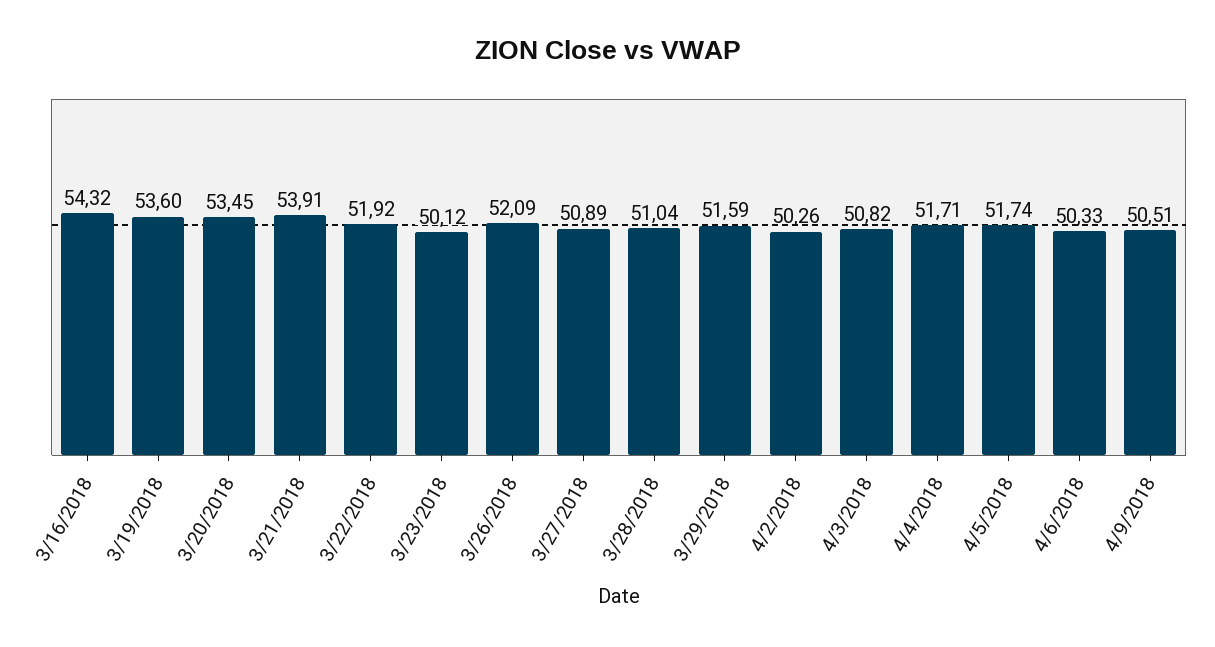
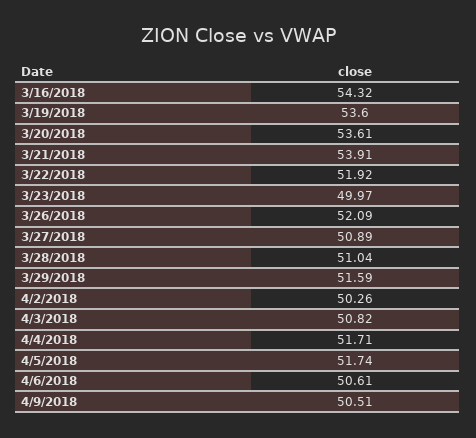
  {
    "3/16/2018": 54.32,
    "3/19/2018": 53.6,
-   "3/20/2018": 53.45,
+   "3/20/2018": 53.61,
    "3/21/2018": 53.91,
    "3/22/2018": 51.92,
-   "3/23/2018": 50.12,
+   "3/23/2018": 49.97,
    "3/26/2018": 52.09,
    "3/27/2018": 50.89,
    "3/28/2018": 51.04,
    "3/29/2018": 51.59,
    "4/2/2018": 50.26,
    "4/3/2018": 50.82,
    "4/4/2018": 51.71,
    "4/5/2018": 51.74,
-   "4/6/2018": 50.33,
+   "4/6/2018": 50.61,
    "4/9/2018": 50.51
  }

